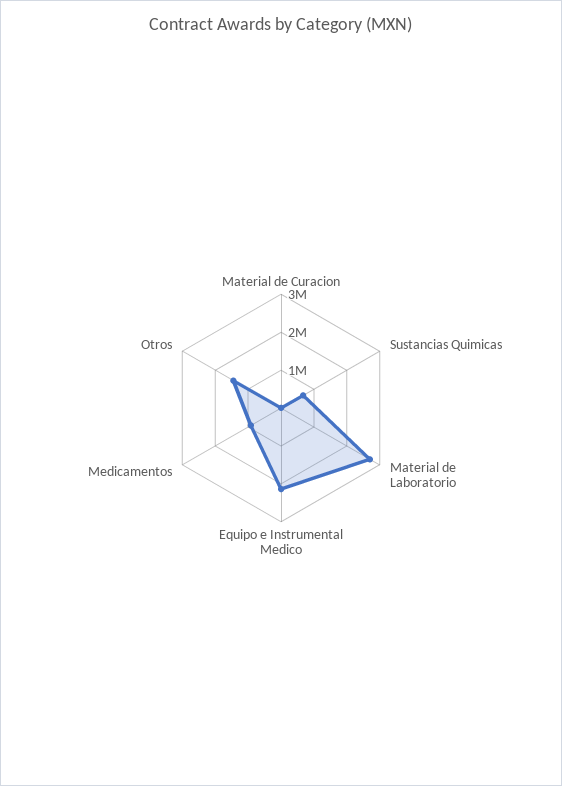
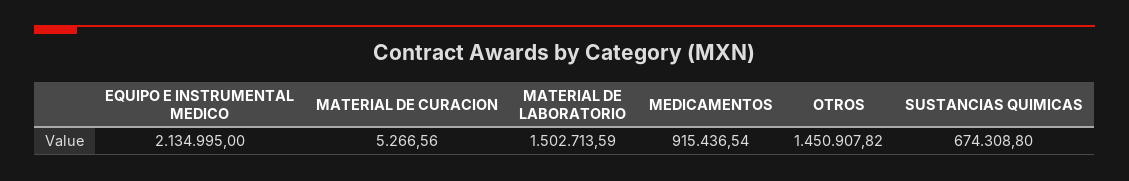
  {
    "Material de Curacion": 5266.56,
    "Sustancias Quimicas": 674308.8,
-   "Material de Laboratorio": 2750000,
+   "Material de Laboratorio": 1502713.59,
    "Equipo e Instrumental Medico": 2134995,
    "Medicamentos": 915436.54,
    "Otros": 1450907.82
  }

